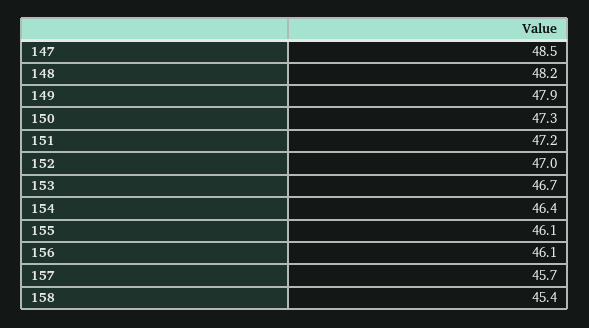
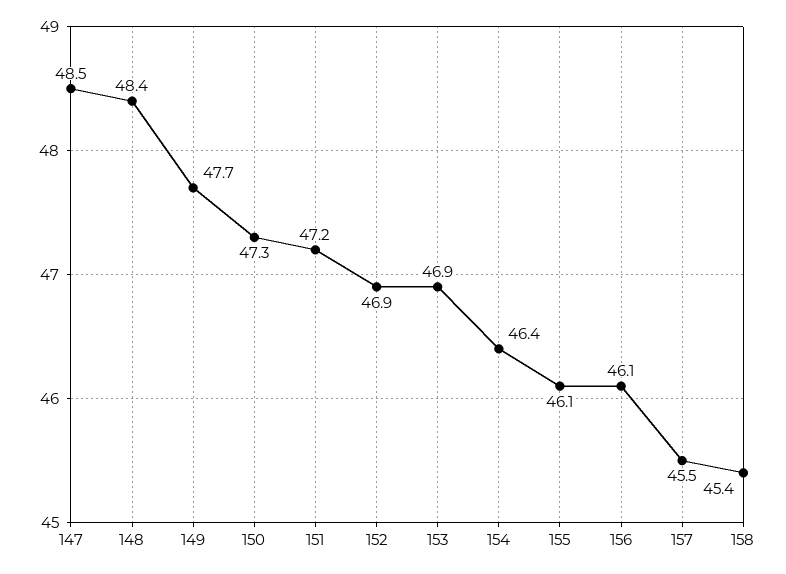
  {
    "147": 48.5,
-   "148": 48.2,
+   "148": 48.4,
-   "149": 47.9,
+   "149": 47.7,
    "150": 47.3,
    "151": 47.2,
-   "152": 47,
+   "152": 46.9,
-   "153": 46.7,
+   "153": 46.9,
    "154": 46.4,
    "155": 46.1,
    "156": 46.1,
-   "157": 45.7,
+   "157": 45.5,
    "158": 45.4
  }

